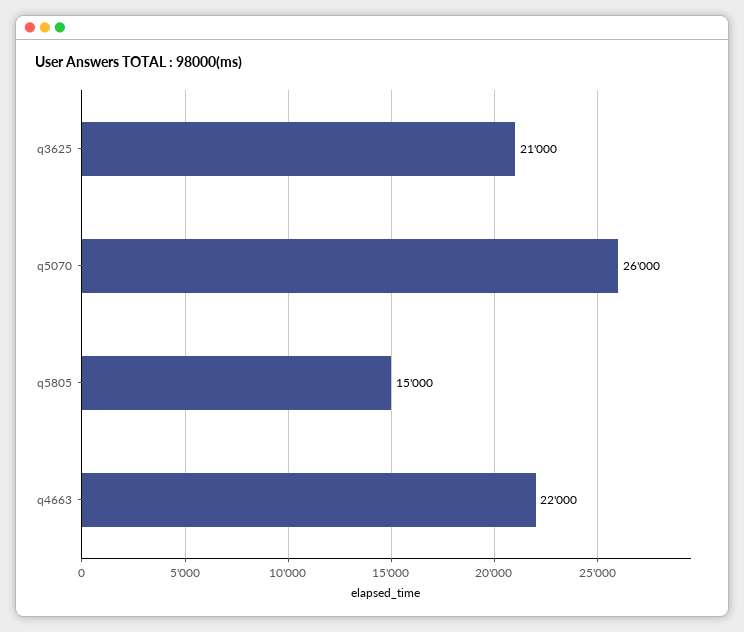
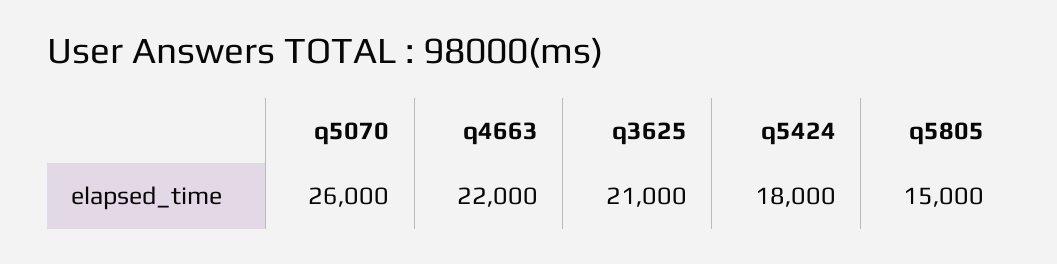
  {
    "q3625": 21000,
    "q5070": 26000,
    "q5805": 15000,
-   "q4663": 22000
+   "q4663": 22000,
+   "q5424": 18000
  }

